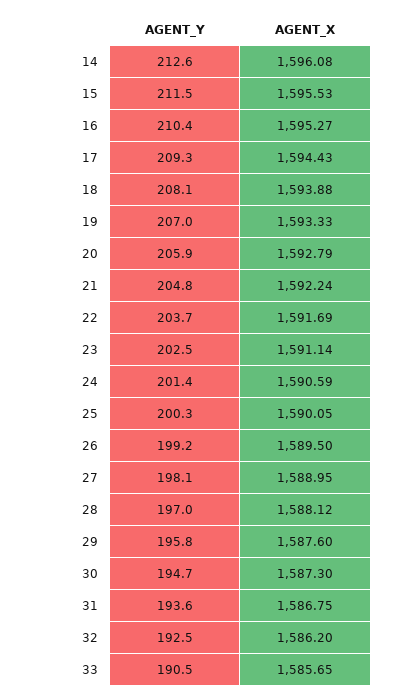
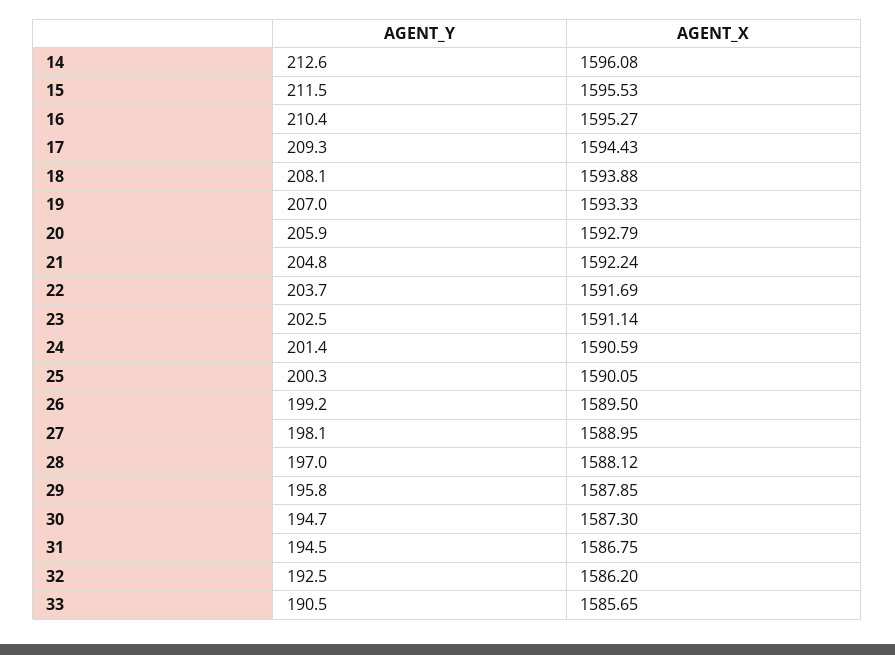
  {
    "AGENT_Y": {
      "14": 212.6,
      "15": 211.5,
      "16": 210.4,
      "17": 209.3,
      "18": 208.1,
      "19": 207,
      "20": 205.9,
      "21": 204.8,
      "22": 203.7,
      "23": 202.5,
      "24": 201.4,
      "25": 200.3,
      "26": 199.2,
      "27": 198.1,
      "28": 197,
      "29": 195.8,
      "30": 194.7,
-     "31": 193.6,
+     "31": 194.5,
      "32": 192.5,
      "33": 190.5
    },
    "AGENT_X": {
      "14": 1596.08,
      "15": 1595.53,
      "16": 1595.27,
      "17": 1594.43,
      "18": 1593.88,
      "19": 1593.33,
      "20": 1592.79,
      "21": 1592.24,
      "22": 1591.69,
      "23": 1591.14,
      "24": 1590.59,
      "25": 1590.05,
      "26": 1589.5,
      "27": 1588.95,
      "28": 1588.12,
-     "29": 1587.6,
+     "29": 1587.85,
      "30": 1587.3,
      "31": 1586.75,
      "32": 1586.2,
      "33": 1585.65
    }
  }

